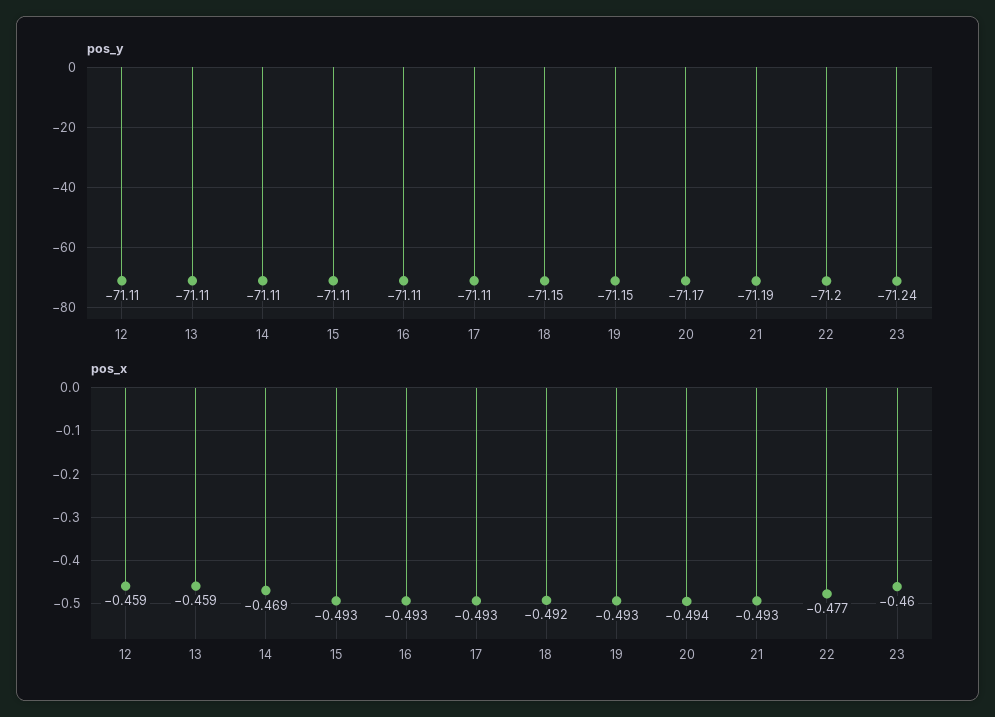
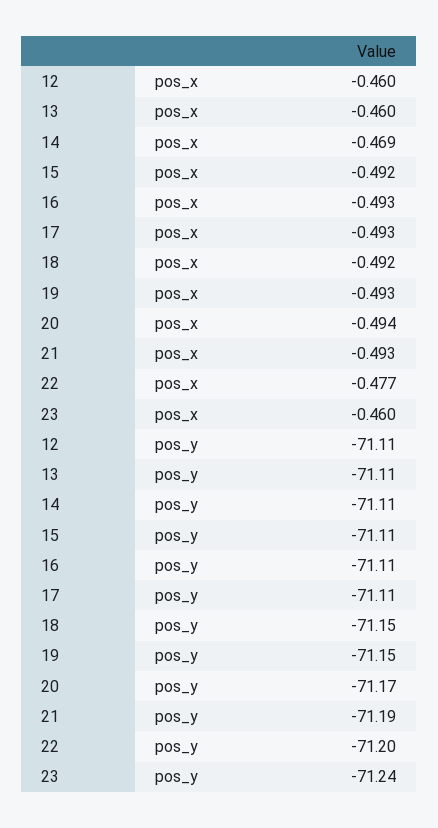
  {
    "pos_y": {
      "12": -71.11,
      "13": -71.11,
      "14": -71.11,
      "15": -71.11,
      "16": -71.11,
      "17": -71.11,
      "18": -71.15,
      "19": -71.15,
      "20": -71.17,
      "21": -71.19,
      "22": -71.2,
      "23": -71.24
    },
    "pos_x": {
-     "12": -0.459,
+     "12": -0.46,
-     "13": -0.459,
+     "13": -0.46,
      "14": -0.469,
-     "15": -0.493,
+     "15": -0.492,
      "16": -0.493,
      "17": -0.493,
      "18": -0.492,
      "19": -0.493,
      "20": -0.494,
      "21": -0.493,
      "22": -0.477,
      "23": -0.46
    }
  }

